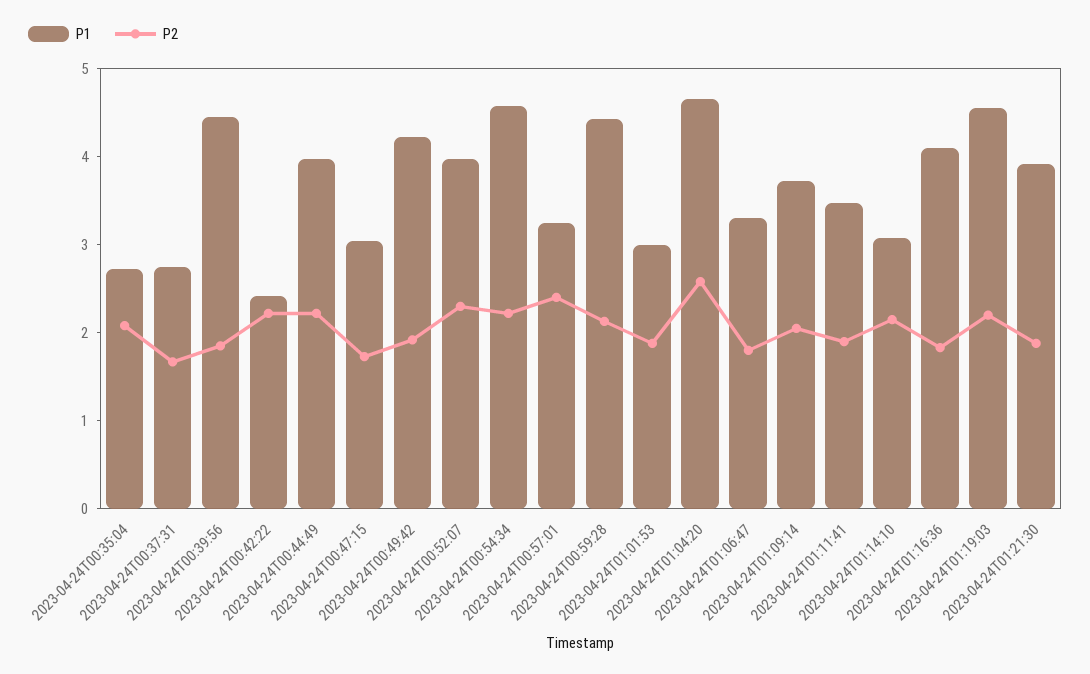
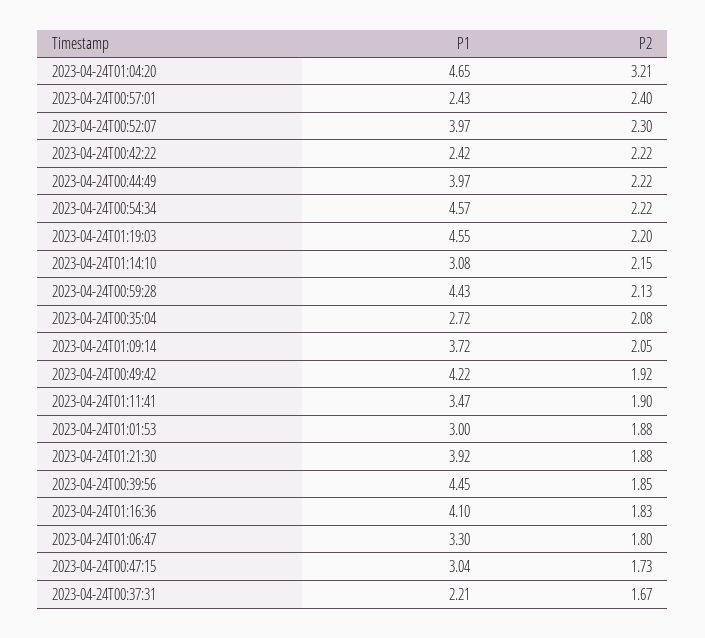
  {
    "P1": {
      "2023-04-24T00:35:04": 2.72,
-     "2023-04-24T00:37:31": 2.8,
+     "2023-04-24T00:37:31": 2.21,
      "2023-04-24T00:39:56": 4.45,
      "2023-04-24T00:42:22": 2.42,
      "2023-04-24T00:44:49": 3.97,
      "2023-04-24T00:47:15": 3.04,
      "2023-04-24T00:49:42": 4.22,
      "2023-04-24T00:52:07": 3.97,
      "2023-04-24T00:54:34": 4.57,
-     "2023-04-24T00:57:01": 3.2,
+     "2023-04-24T00:57:01": 2.43,
      "2023-04-24T00:59:28": 4.43,
      "2023-04-24T01:01:53": 3,
      "2023-04-24T01:04:20": 4.65,
      "2023-04-24T01:06:47": 3.3,
      "2023-04-24T01:09:14": 3.72,
      "2023-04-24T01:11:41": 3.47,
      "2023-04-24T01:14:10": 3.08,
      "2023-04-24T01:16:36": 4.1,
      "2023-04-24T01:19:03": 4.55,
      "2023-04-24T01:21:30": 3.92
    },
    "P2": {
      "2023-04-24T00:35:04": 2.08,
      "2023-04-24T00:37:31": 1.67,
      "2023-04-24T00:39:56": 1.85,
      "2023-04-24T00:42:22": 2.22,
      "2023-04-24T00:44:49": 2.22,
      "2023-04-24T00:47:15": 1.73,
      "2023-04-24T00:49:42": 1.92,
      "2023-04-24T00:52:07": 2.3,
      "2023-04-24T00:54:34": 2.22,
      "2023-04-24T00:57:01": 2.4,
      "2023-04-24T00:59:28": 2.13,
      "2023-04-24T01:01:53": 1.88,
-     "2023-04-24T01:04:20": 2.6,
+     "2023-04-24T01:04:20": 3.21,
      "2023-04-24T01:06:47": 1.8,
      "2023-04-24T01:09:14": 2.05,
      "2023-04-24T01:11:41": 1.9,
      "2023-04-24T01:14:10": 2.15,
      "2023-04-24T01:16:36": 1.83,
      "2023-04-24T01:19:03": 2.2,
      "2023-04-24T01:21:30": 1.88
    }
  }

